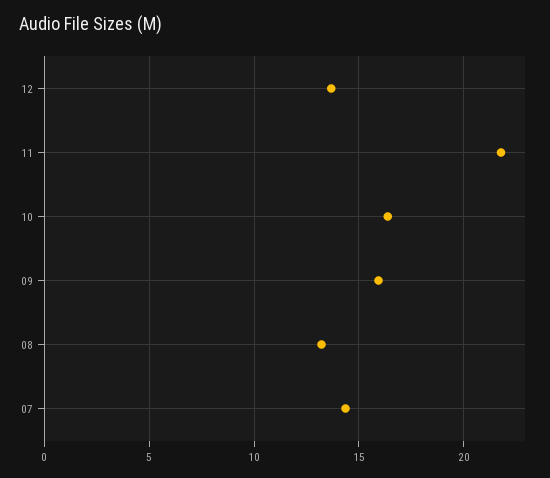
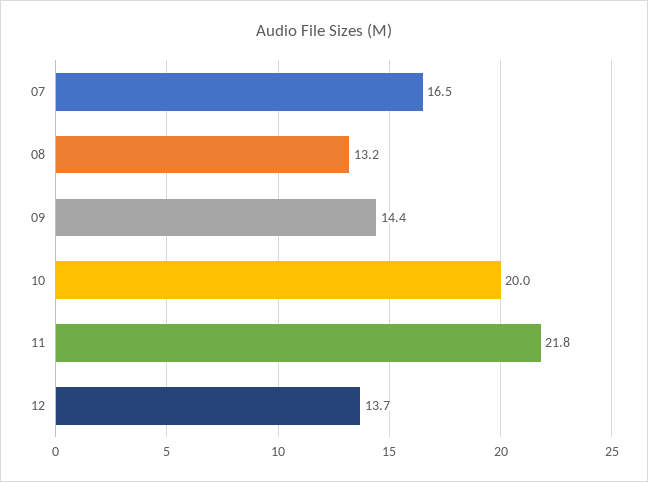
  {
    "12": 13.7,
    "11": 21.8,
-   "10": 16.5,
+   "10": 20,
-   "09": 16,
+   "09": 14.4,
    "08": 13.2,
-   "07": 14.5
+   "07": 16.5
  }

